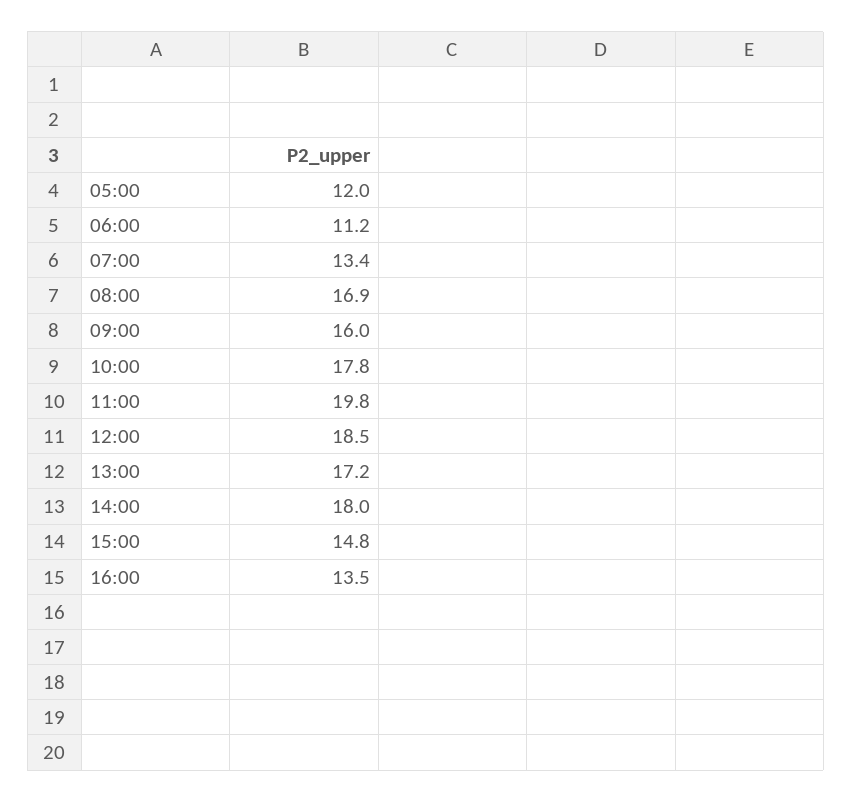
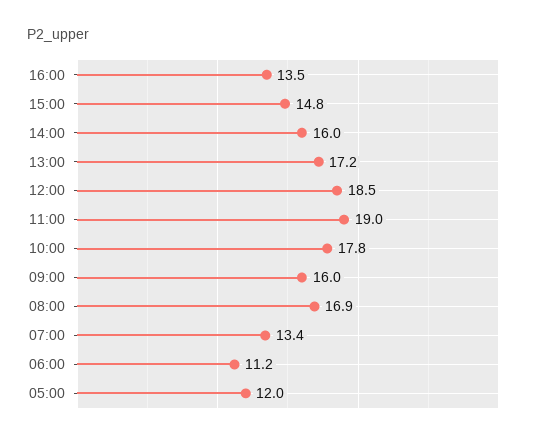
  {
    "05:00": 12,
    "06:00": 11.2,
    "07:00": 13.4,
    "08:00": 16.9,
    "09:00": 16,
    "10:00": 17.8,
-   "11:00": 19.8,
+   "11:00": 19,
    "12:00": 18.5,
    "13:00": 17.2,
-   "14:00": 18,
+   "14:00": 16,
    "15:00": 14.8,
    "16:00": 13.5
  }

